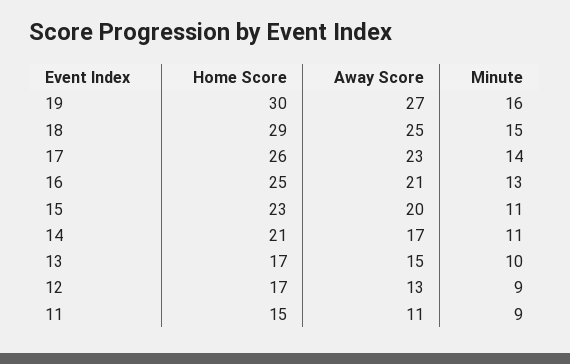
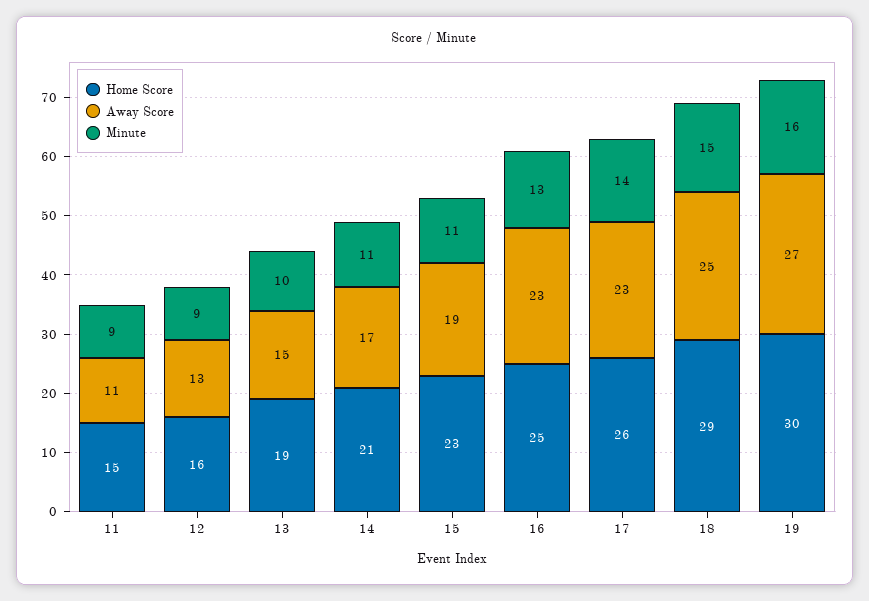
  {
    "Home Score": {
      "19": 30,
      "18": 29,
      "17": 26,
      "16": 25,
      "15": 23,
      "14": 21,
-     "13": 17,
+     "13": 19,
-     "12": 17,
+     "12": 16,
      "11": 15
    },
    "Away Score": {
      "19": 27,
      "18": 25,
      "17": 23,
-     "16": 21,
+     "16": 23,
-     "15": 20,
+     "15": 19,
      "14": 17,
      "13": 15,
      "12": 13,
      "11": 11
    },
    "Minute": {
      "19": 16,
      "18": 15,
      "17": 14,
      "16": 13,
      "15": 11,
      "14": 11,
      "13": 10,
      "12": 9,
      "11": 9
    }
  }

